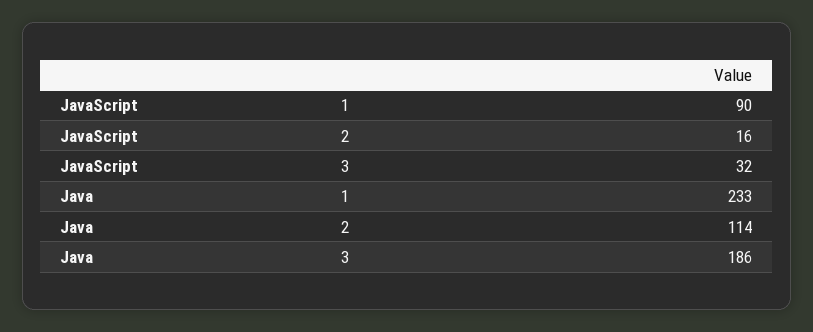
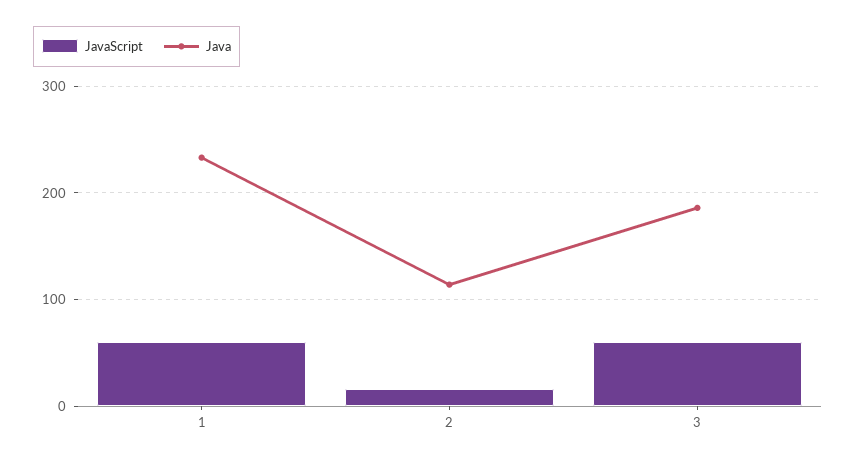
  {
    "JavaScript": {
-     "1": 90,
+     "1": 60,
      "2": 16,
-     "3": 32
+     "3": 60
    },
    "Java": {
      "1": 233,
      "2": 114,
      "3": 186
    }
  }

